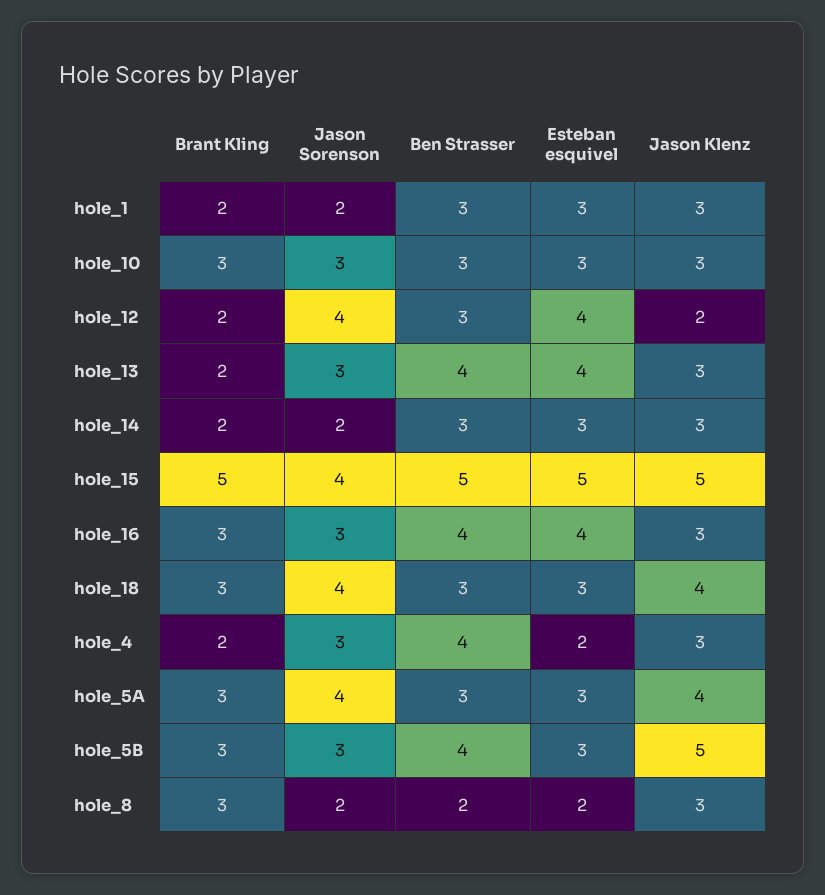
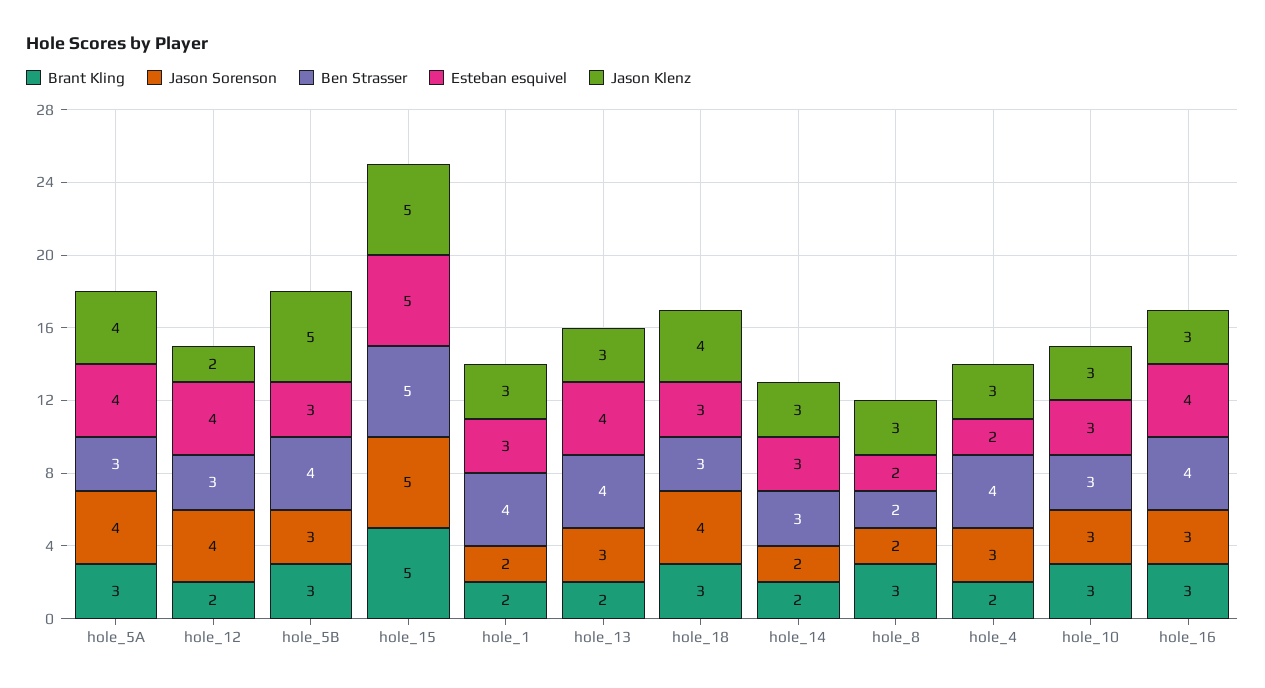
  {
    "Brant Kling": {
      "hole_1": 2,
      "hole_10": 3,
      "hole_12": 2,
      "hole_13": 2,
      "hole_14": 2,
      "hole_15": 5,
      "hole_16": 3,
      "hole_18": 3,
      "hole_4": 2,
      "hole_5A": 3,
      "hole_5B": 3,
      "hole_8": 3
    },
    "Jason Sorenson": {
      "hole_1": 2,
      "hole_10": 3,
      "hole_12": 4,
      "hole_13": 3,
      "hole_14": 2,
-     "hole_15": 4,
+     "hole_15": 5,
      "hole_16": 3,
      "hole_18": 4,
      "hole_4": 3,
      "hole_5A": 4,
      "hole_5B": 3,
      "hole_8": 2
    },
    "Ben Strasser": {
-     "hole_1": 3,
+     "hole_1": 4,
      "hole_10": 3,
      "hole_12": 3,
      "hole_13": 4,
      "hole_14": 3,
      "hole_15": 5,
      "hole_16": 4,
      "hole_18": 3,
      "hole_4": 4,
      "hole_5A": 3,
      "hole_5B": 4,
      "hole_8": 2
    },
    "Esteban esquivel": {
      "hole_1": 3,
      "hole_10": 3,
      "hole_12": 4,
      "hole_13": 4,
      "hole_14": 3,
      "hole_15": 5,
      "hole_16": 4,
      "hole_18": 3,
      "hole_4": 2,
-     "hole_5A": 3,
+     "hole_5A": 4,
      "hole_5B": 3,
      "hole_8": 2
    },
    "Jason Klenz": {
      "hole_1": 3,
      "hole_10": 3,
      "hole_12": 2,
      "hole_13": 3,
      "hole_14": 3,
      "hole_15": 5,
      "hole_16": 3,
      "hole_18": 4,
      "hole_4": 3,
      "hole_5A": 4,
      "hole_5B": 5,
      "hole_8": 3
    }
  }

